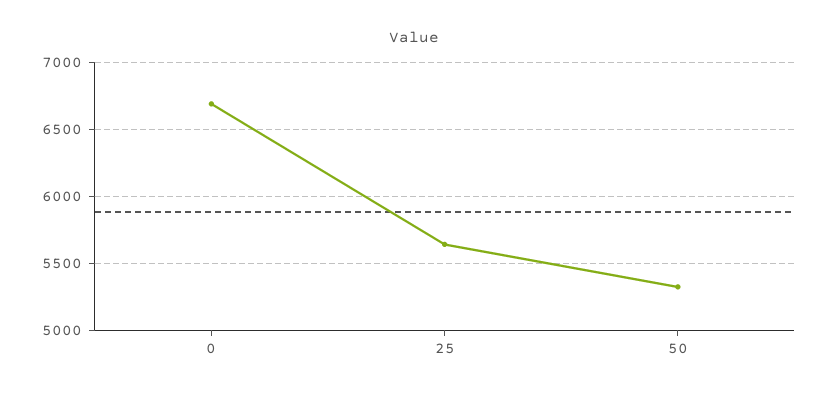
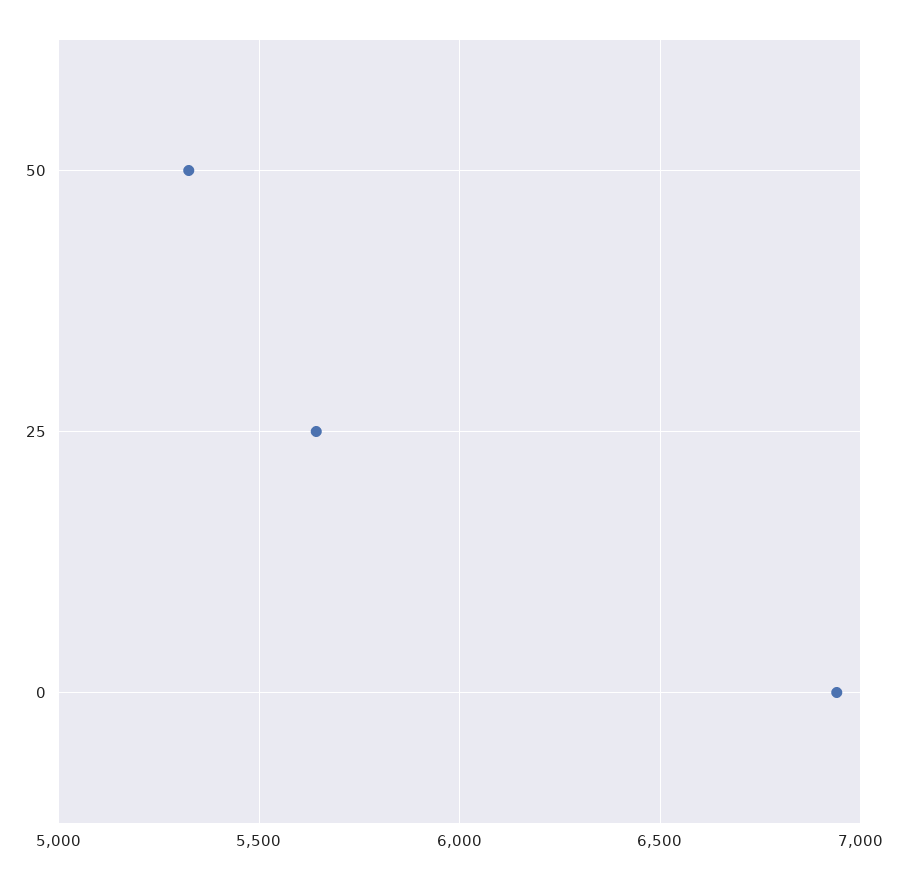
  {
-   "0": 6700,
+   "0": 6950,
    "25": 5650,
    "50": 5300
  }

